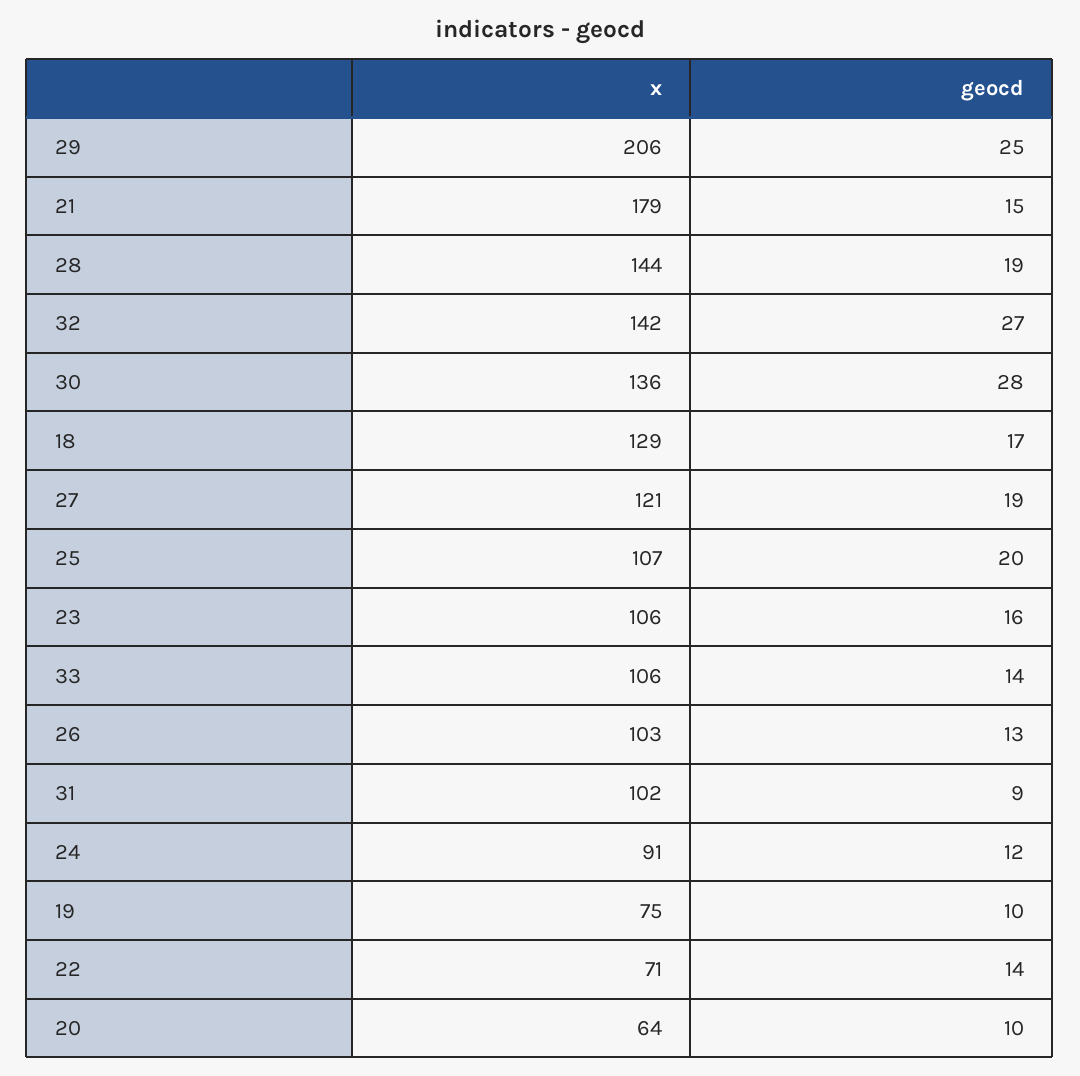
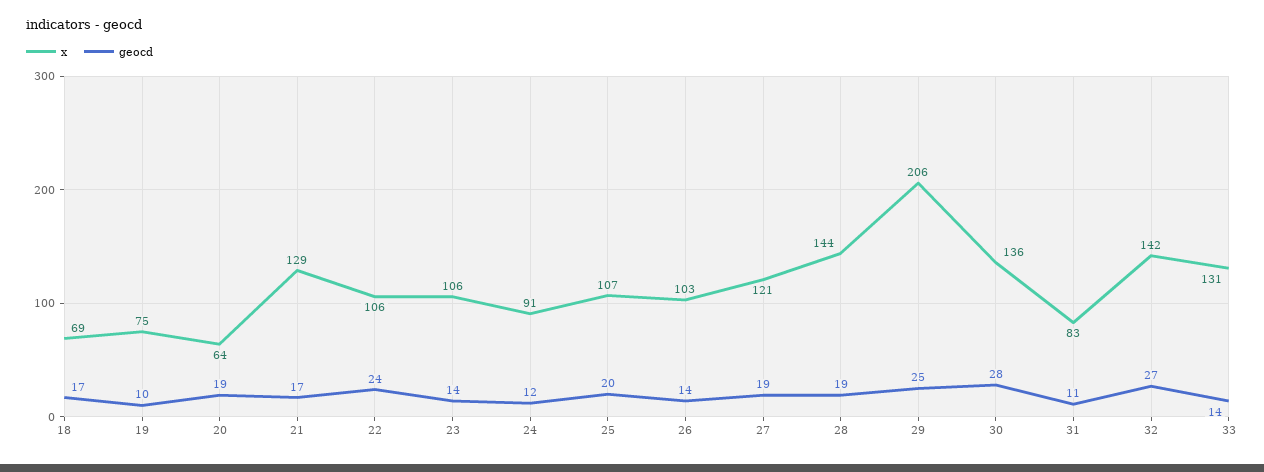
  {
    "x": {
      "29": 206,
-     "21": 179,
+     "21": 129,
      "28": 144,
      "32": 142,
      "30": 136,
-     "18": 129,
+     "18": 69,
      "27": 121,
      "25": 107,
      "23": 106,
-     "33": 106,
+     "33": 131,
      "26": 103,
-     "31": 102,
+     "31": 83,
      "24": 91,
      "19": 75,
-     "22": 71,
+     "22": 106,
      "20": 64
    },
    "geocd": {
      "29": 25,
-     "21": 15,
+     "21": 17,
      "28": 19,
      "32": 27,
      "30": 28,
      "18": 17,
      "27": 19,
      "25": 20,
-     "23": 16,
+     "23": 14,
      "33": 14,
-     "26": 13,
+     "26": 14,
-     "31": 9,
+     "31": 11,
      "24": 12,
      "19": 10,
-     "22": 14,
+     "22": 24,
-     "20": 10
+     "20": 19
    }
  }

